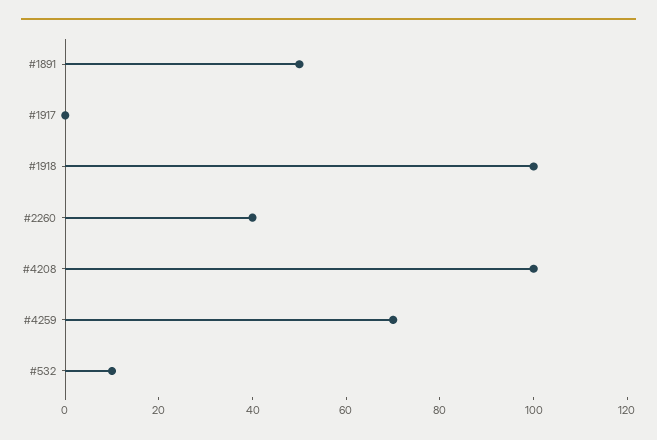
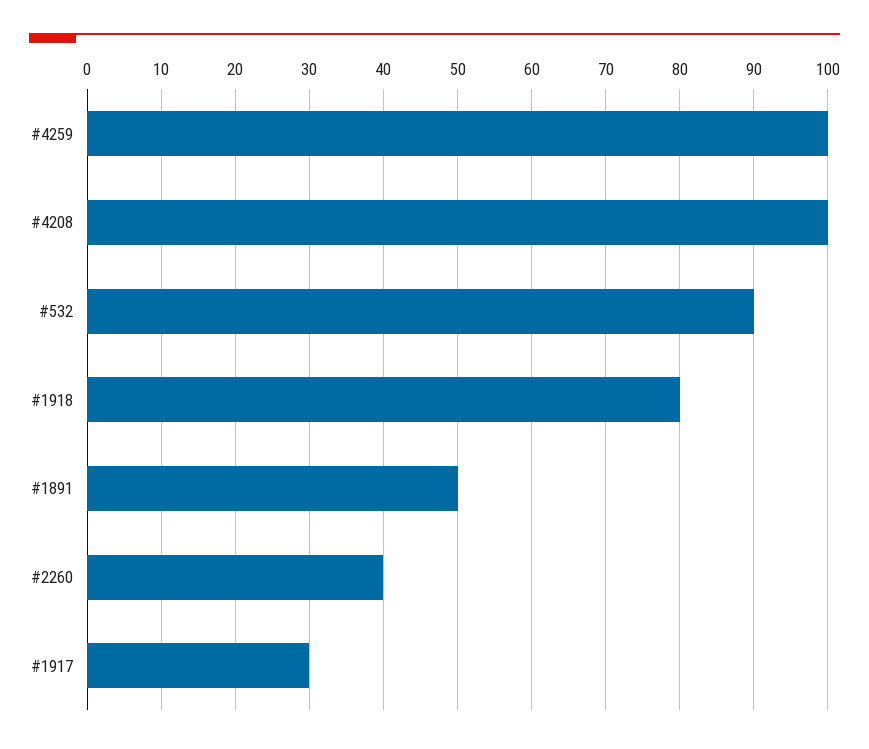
  {
    "#1891": 50,
-   "#1917": 0,
+   "#1917": 30,
-   "#1918": 100,
+   "#1918": 80,
    "#2260": 40,
    "#4208": 100,
-   "#4259": 70,
+   "#4259": 100,
-   "#532": 10
+   "#532": 90
  }

